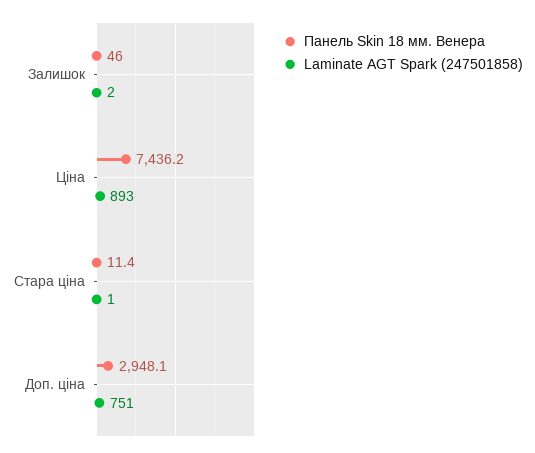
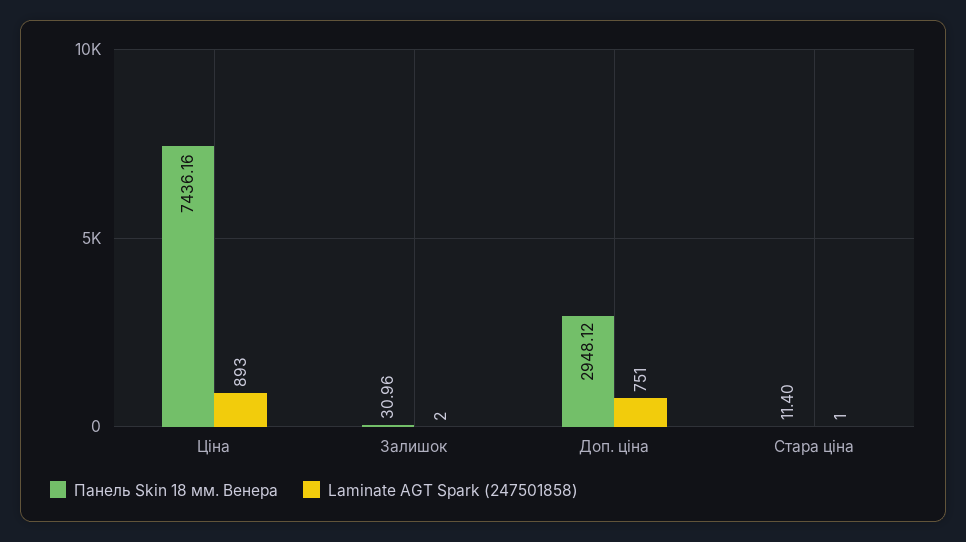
  {
    "Панель Skin 18 мм. Венера": {
-     "Залишок": 46,
+     "Залишок": 30.96,
      "Ціна": 7436.16,
      "Стара ціна": 11.4,
      "Доп. ціна": 2948.12
    },
    "Laminate AGT Spark (247501858)": {
      "Залишок": 2,
      "Ціна": 893,
      "Стара ціна": 1,
      "Доп. ціна": 751
    }
  }

